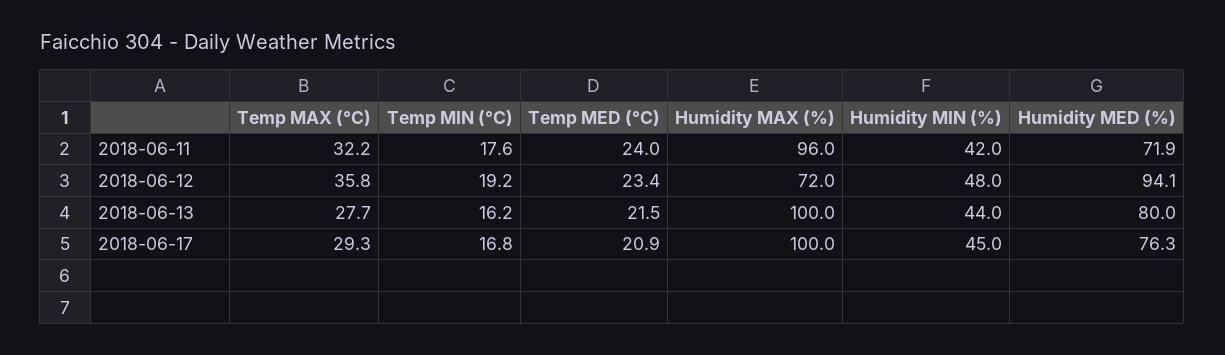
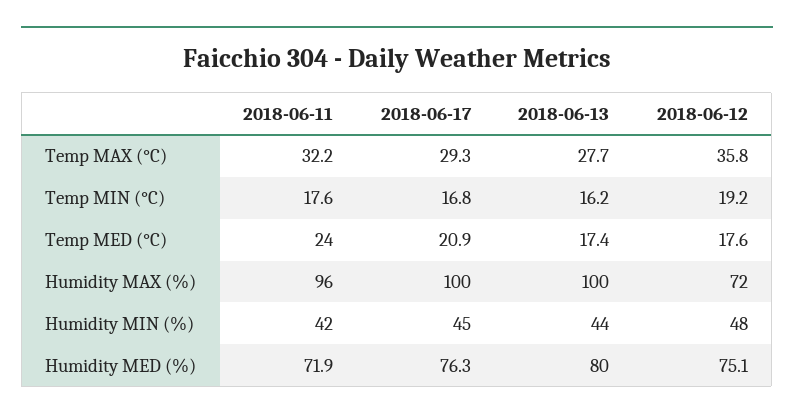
  {
    "Temp MAX (°C)": {
      "2018-06-11": 32.2,
      "2018-06-12": 35.8,
      "2018-06-13": 27.7,
      "2018-06-17": 29.3
    },
    "Temp MIN (°C)": {
      "2018-06-11": 17.6,
      "2018-06-12": 19.2,
      "2018-06-13": 16.2,
      "2018-06-17": 16.8
    },
    "Temp MED (°C)": {
      "2018-06-11": 24,
-     "2018-06-12": 23.4,
+     "2018-06-12": 17.6,
-     "2018-06-13": 21.5,
+     "2018-06-13": 17.4,
      "2018-06-17": 20.9
    },
    "Humidity MAX (%)": {
      "2018-06-11": 96,
      "2018-06-12": 72,
      "2018-06-13": 100,
      "2018-06-17": 100
    },
    "Humidity MIN (%)": {
      "2018-06-11": 42,
      "2018-06-12": 48,
      "2018-06-13": 44,
      "2018-06-17": 45
    },
    "Humidity MED (%)": {
      "2018-06-11": 71.9,
-     "2018-06-12": 94.1,
+     "2018-06-12": 75.1,
      "2018-06-13": 80,
      "2018-06-17": 76.3
    }
  }

